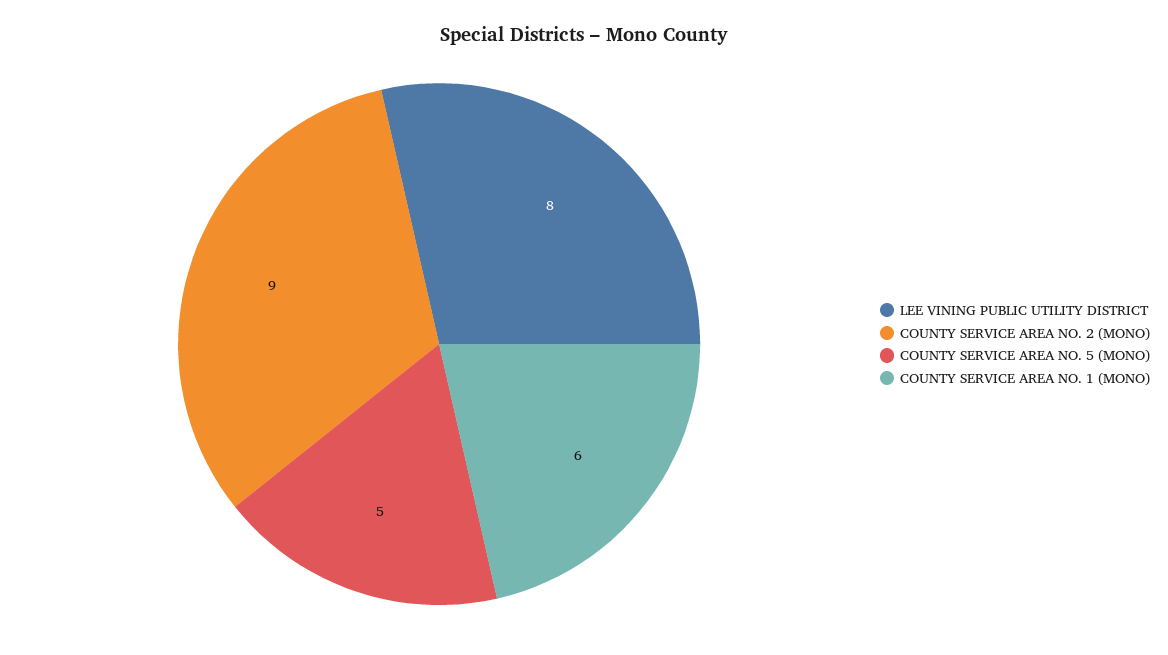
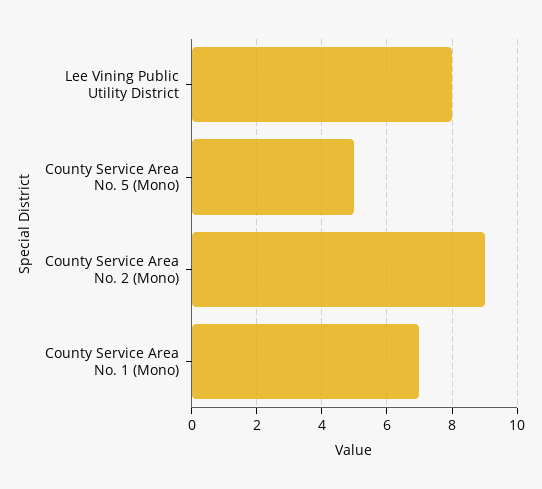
  {
    "LEE VINING PUBLIC UTILITY DISTRICT": 8,
    "COUNTY SERVICE AREA NO. 2 (MONO)": 9,
    "COUNTY SERVICE AREA NO. 5 (MONO)": 5,
-   "COUNTY SERVICE AREA NO. 1 (MONO)": 6
+   "COUNTY SERVICE AREA NO. 1 (MONO)": 7
  }

